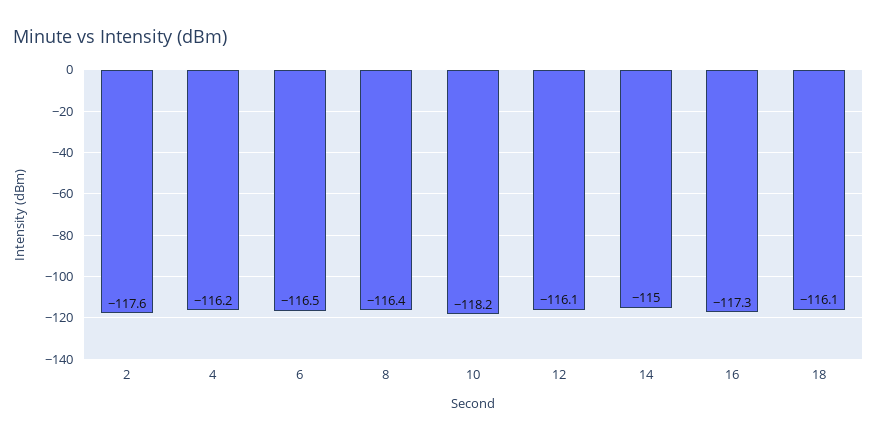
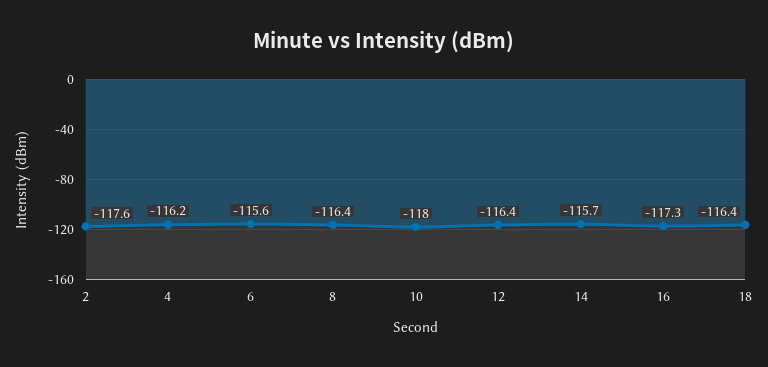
  {
    "2": -117.6,
    "4": -116.2,
-   "6": -116.5,
+   "6": -115.6,
    "8": -116.4,
-   "10": -118.2,
+   "10": -118,
-   "12": -116.1,
+   "12": -116.4,
-   "14": -115,
+   "14": -115.7,
    "16": -117.3,
-   "18": -116.1
+   "18": -116.4
  }

